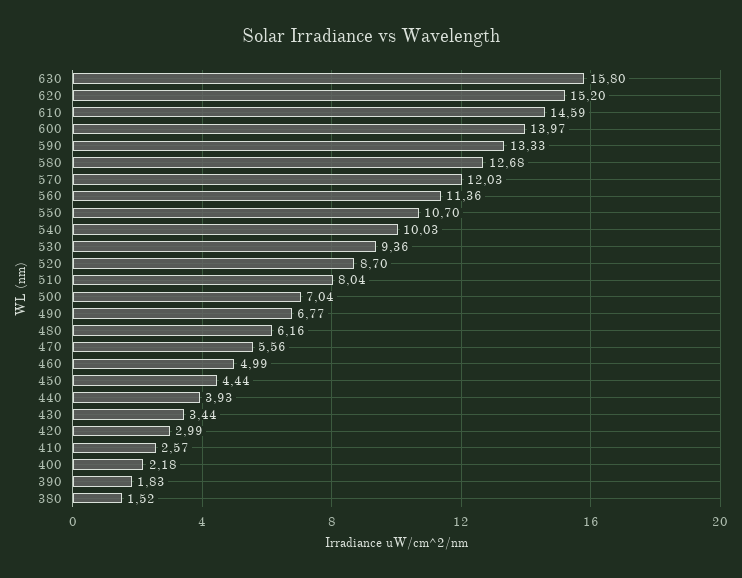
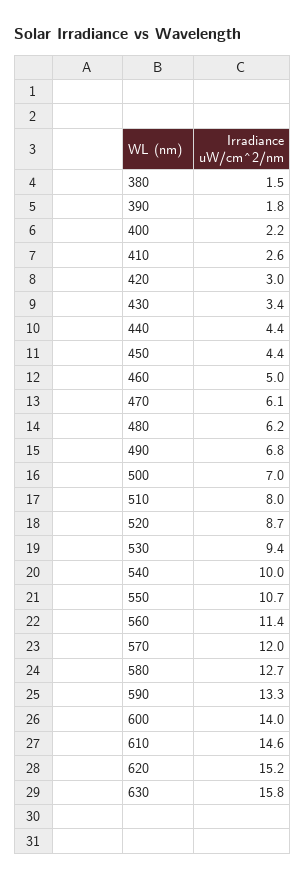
  {
    "630": 15.8,
    "620": 15.2,
    "610": 14.59,
    "600": 13.97,
    "590": 13.33,
    "580": 12.68,
    "570": 12.03,
    "560": 11.36,
    "550": 10.7,
    "540": 10.03,
    "530": 9.36,
    "520": 8.7,
    "510": 8.04,
    "500": 7.04,
    "490": 6.77,
    "480": 6.16,
-   "470": 5.56,
+   "470": 6.1,
    "460": 4.99,
    "450": 4.44,
-   "440": 3.93,
+   "440": 4.4,
    "430": 3.44,
    "420": 2.99,
    "410": 2.57,
    "400": 2.18,
    "390": 1.83,
    "380": 1.52
  }

